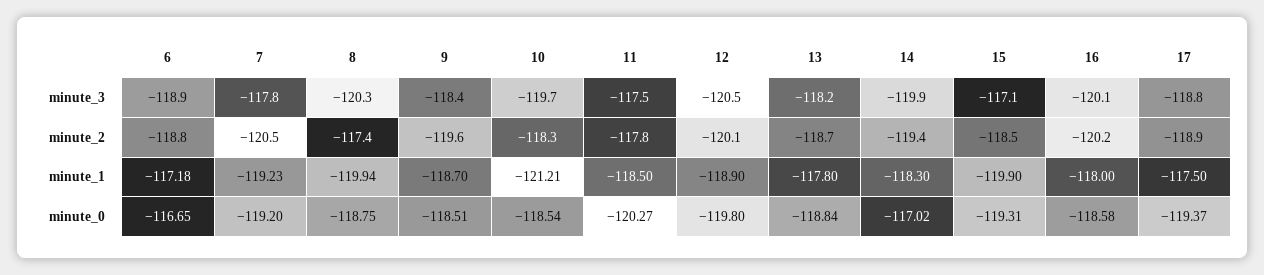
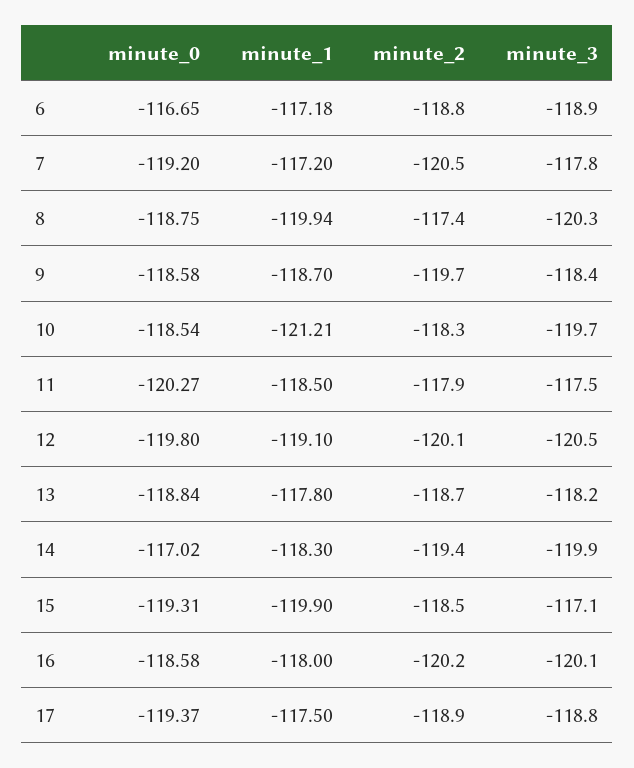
  {
    "6": {
      "minute_3": -118.9,
      "minute_2": -118.8,
      "minute_1": -117.18,
      "minute_0": -116.65
    },
    "7": {
      "minute_3": -117.8,
      "minute_2": -120.5,
-     "minute_1": -119.23,
+     "minute_1": -117.2,
      "minute_0": -119.2
    },
    "8": {
      "minute_3": -120.3,
      "minute_2": -117.4,
      "minute_1": -119.94,
      "minute_0": -118.75
    },
    "9": {
      "minute_3": -118.4,
-     "minute_2": -119.6,
+     "minute_2": -119.7,
      "minute_1": -118.7,
-     "minute_0": -118.51
+     "minute_0": -118.58
    },
    "10": {
      "minute_3": -119.7,
      "minute_2": -118.3,
      "minute_1": -121.21,
      "minute_0": -118.54
    },
    "11": {
      "minute_3": -117.5,
-     "minute_2": -117.8,
+     "minute_2": -117.9,
      "minute_1": -118.5,
      "minute_0": -120.27
    },
    "12": {
      "minute_3": -120.5,
      "minute_2": -120.1,
-     "minute_1": -118.9,
+     "minute_1": -119.1,
      "minute_0": -119.8
    },
    "13": {
      "minute_3": -118.2,
      "minute_2": -118.7,
      "minute_1": -117.8,
      "minute_0": -118.84
    },
    "14": {
      "minute_3": -119.9,
      "minute_2": -119.4,
      "minute_1": -118.3,
      "minute_0": -117.02
    },
    "15": {
      "minute_3": -117.1,
      "minute_2": -118.5,
      "minute_1": -119.9,
      "minute_0": -119.31
    },
    "16": {
      "minute_3": -120.1,
      "minute_2": -120.2,
      "minute_1": -118,
      "minute_0": -118.58
    },
    "17": {
      "minute_3": -118.8,
      "minute_2": -118.9,
      "minute_1": -117.5,
      "minute_0": -119.37
    }
  }

